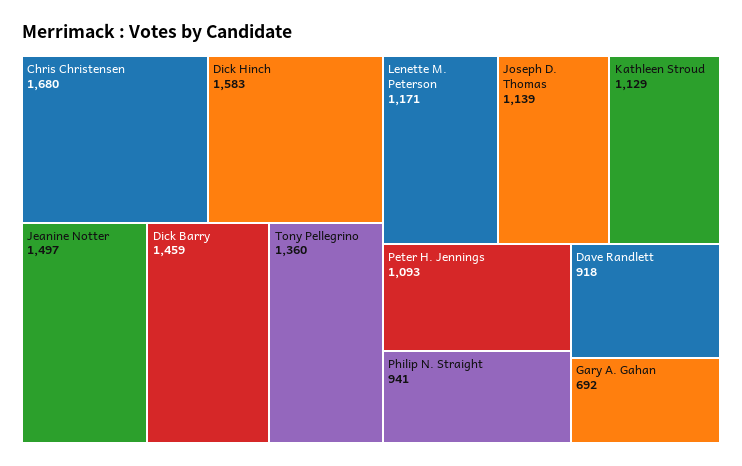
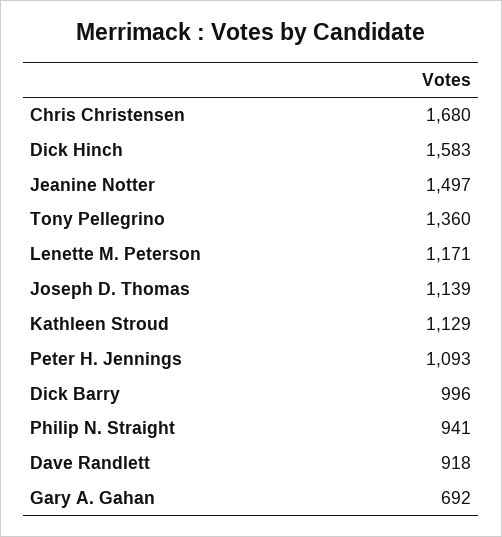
  {
    "Chris Christensen": 1680,
    "Dick Hinch": 1583,
    "Jeanine Notter": 1497,
-   "Dick Barry": 1459,
+   "Dick Barry": 996,
    "Tony Pellegrino": 1360,
    "Lenette M. Peterson": 1171,
    "Joseph D. Thomas": 1139,
    "Kathleen Stroud": 1129,
    "Peter H. Jennings": 1093,
    "Philip N. Straight": 941,
    "Dave Randlett": 918,
    "Gary A. Gahan": 692
  }

